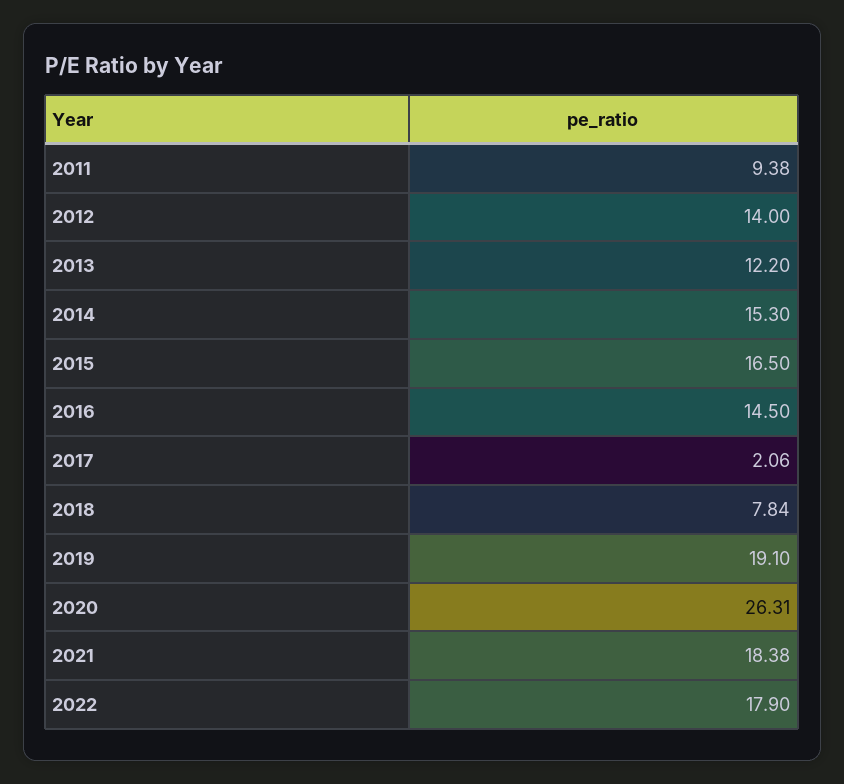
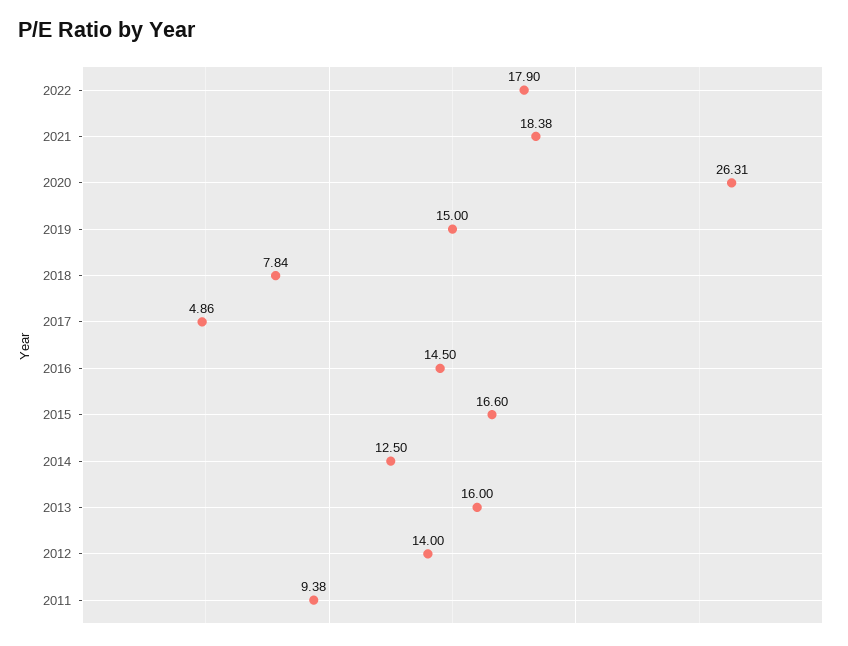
  {
    "2011": 9.38,
    "2012": 14,
-   "2013": 12.2,
+   "2013": 16,
-   "2014": 15.3,
+   "2014": 12.5,
-   "2015": 16.5,
+   "2015": 16.6,
    "2016": 14.5,
-   "2017": 2.06,
+   "2017": 4.86,
    "2018": 7.84,
-   "2019": 19.1,
+   "2019": 15,
    "2020": 26.31,
    "2021": 18.38,
    "2022": 17.9
  }

